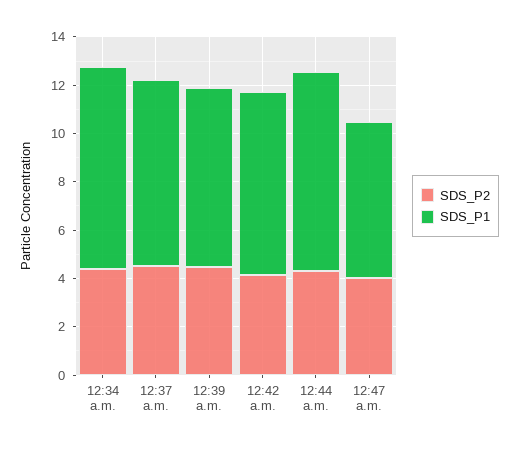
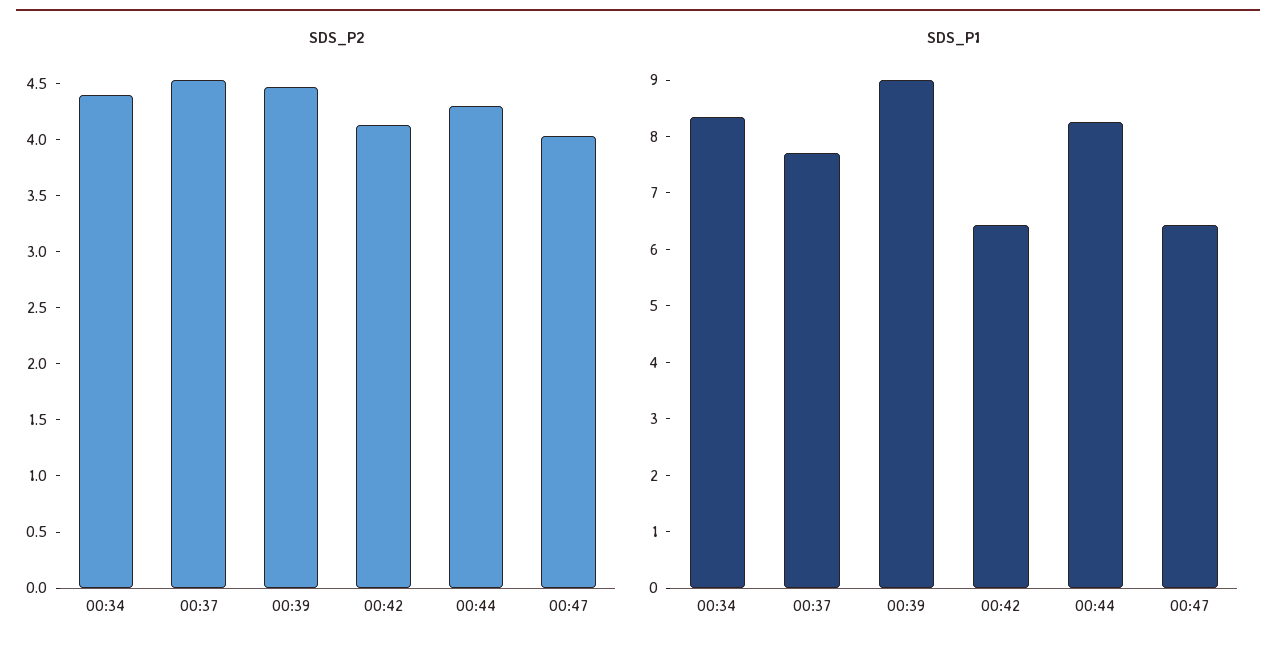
  {
    "SDS_P2": {
      "12:34 a.m.": 4.4,
      "12:37 a.m.": 4.5,
      "12:39 a.m.": 4.5,
      "12:42 a.m.": 4.1,
      "12:44 a.m.": 4.3,
      "12:47 a.m.": 4
    },
    "SDS_P1": {
      "12:34 a.m.": 8.4,
      "12:37 a.m.": 7.8,
-     "12:39 a.m.": 7.5,
+     "12:39 a.m.": 9,
-     "12:42 a.m.": 7.5,
+     "12:42 a.m.": 6.4,
      "12:44 a.m.": 8.2,
      "12:47 a.m.": 6.4
    }
  }

